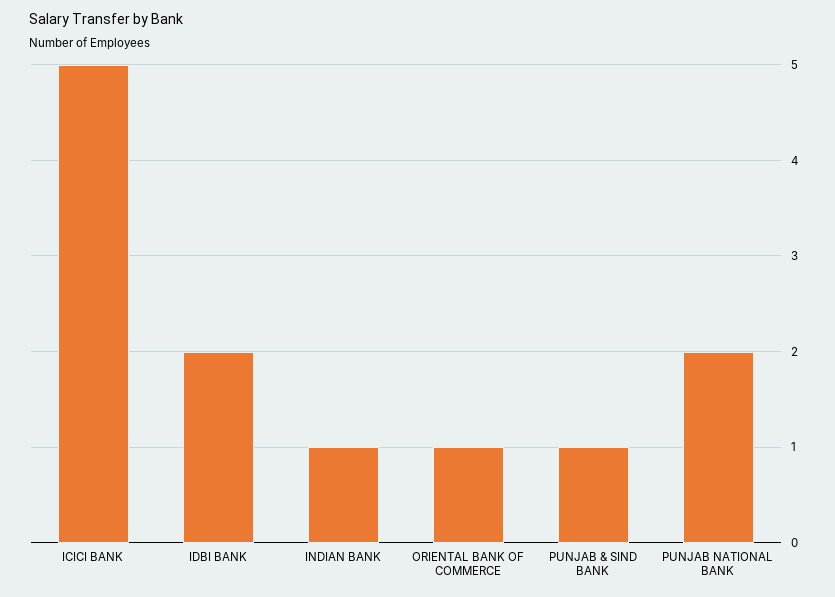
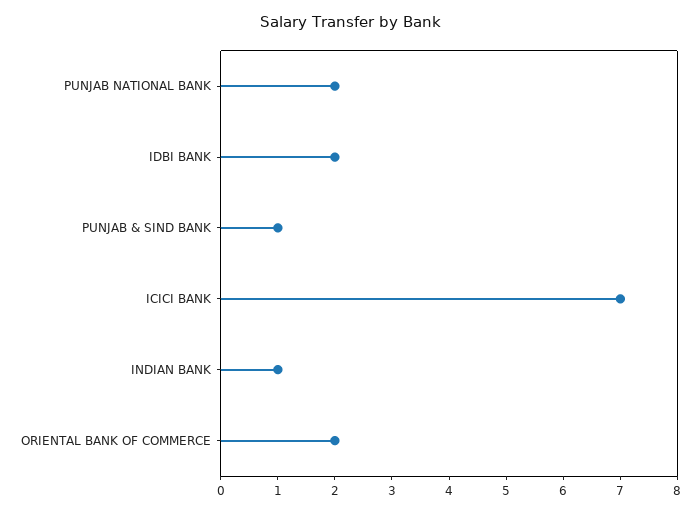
  {
-   "ICICI BANK": 5,
+   "ICICI BANK": 7,
    "IDBI BANK": 2,
    "INDIAN BANK": 1,
-   "ORIENTAL BANK OF COMMERCE": 1,
+   "ORIENTAL BANK OF COMMERCE": 2,
    "PUNJAB & SIND BANK": 1,
    "PUNJAB NATIONAL BANK": 2
  }

